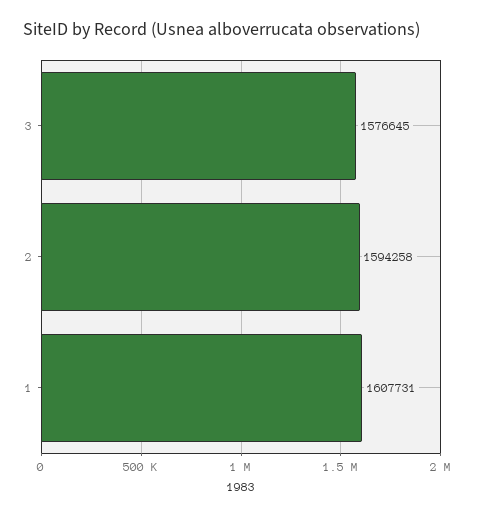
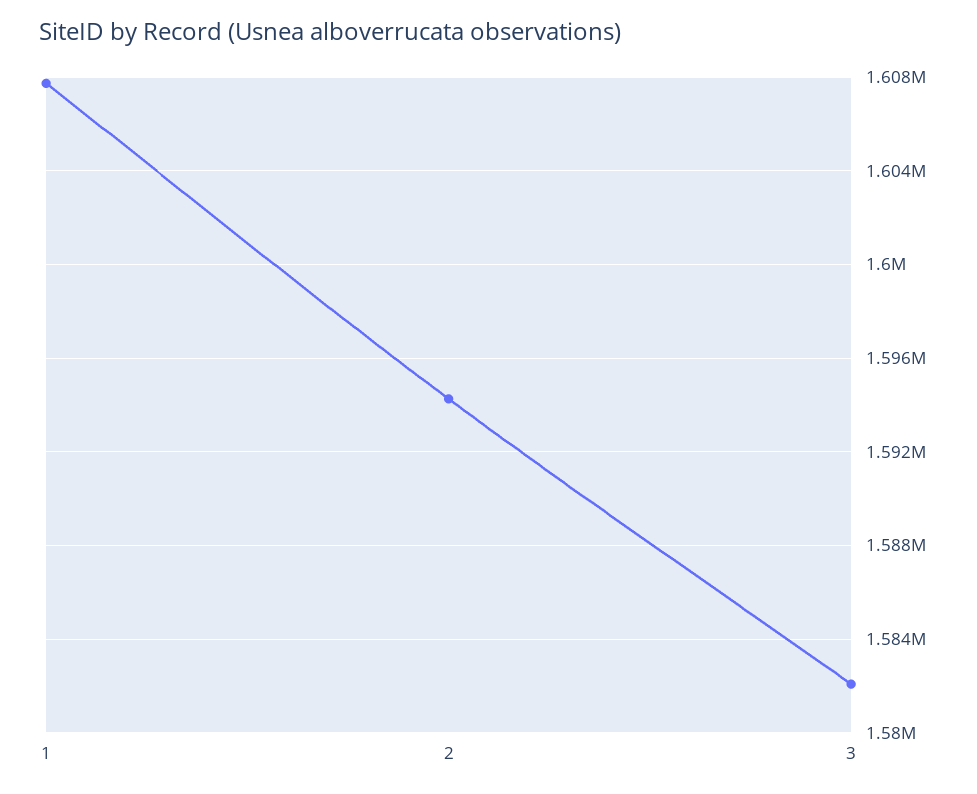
  {
-   "3": 1576645,
+   "3": 1582000,
    "2": 1594258,
    "1": 1607731
  }

